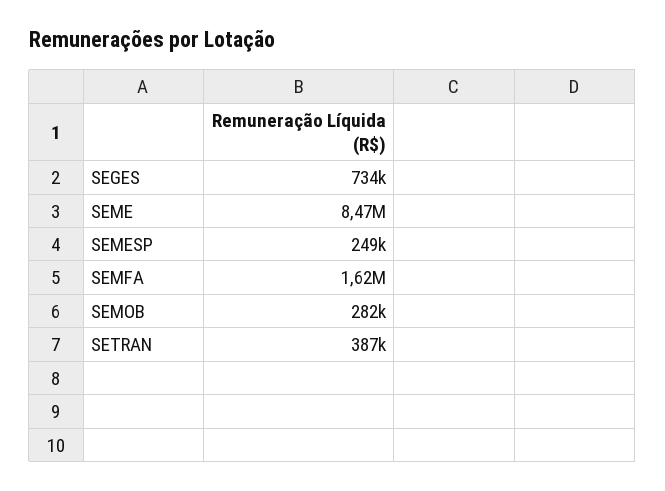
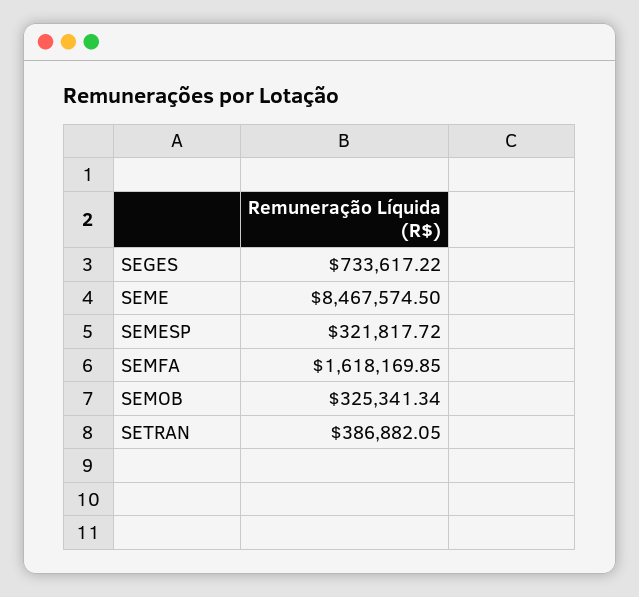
  {
    "SEGES": 733617.22,
    "SEME": 8467574.5,
-   "SEMESP": 249000,
+   "SEMESP": 321817.72,
    "SEMFA": 1618169.85,
-   "SEMOB": 282000,
+   "SEMOB": 325341.34,
    "SETRAN": 386882.05
  }

